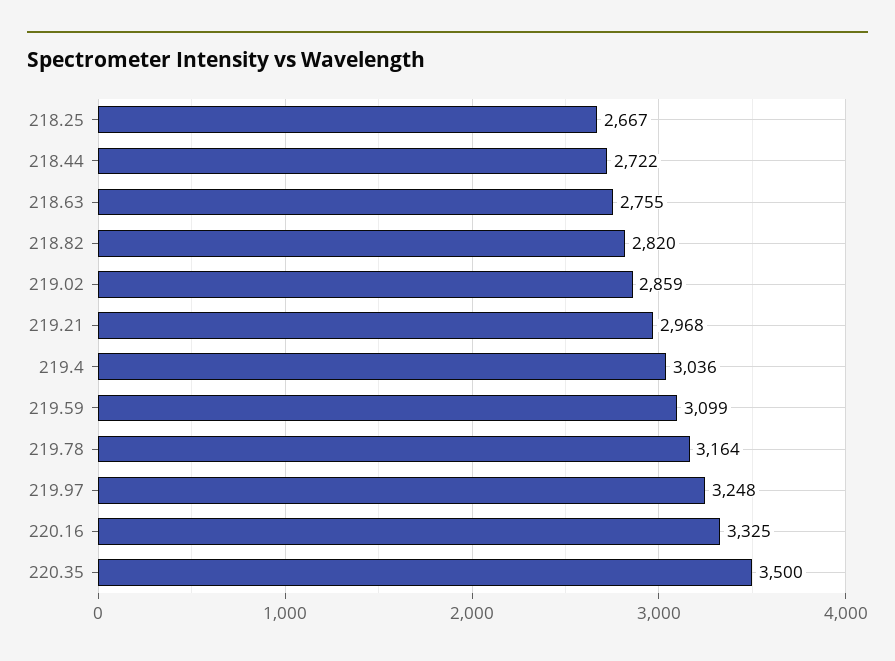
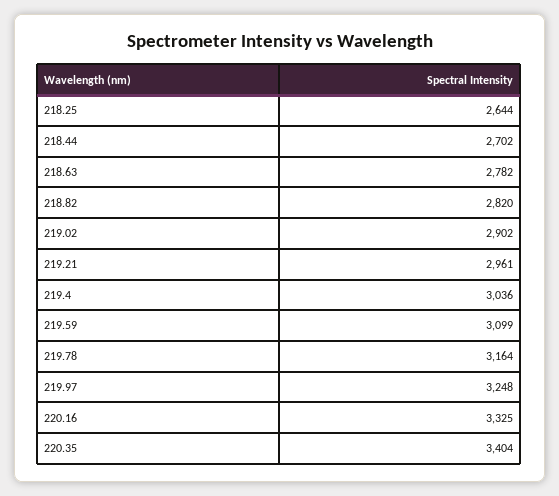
  {
-   "218.25": 2667,
+   "218.25": 2644,
-   "218.44": 2722,
+   "218.44": 2702,
-   "218.63": 2755,
+   "218.63": 2782,
    "218.82": 2820,
-   "219.02": 2859,
+   "219.02": 2902,
-   "219.21": 2968,
+   "219.21": 2961,
    "219.4": 3036,
    "219.59": 3099,
    "219.78": 3164,
    "219.97": 3248,
    "220.16": 3325,
-   "220.35": 3500
+   "220.35": 3404
  }

